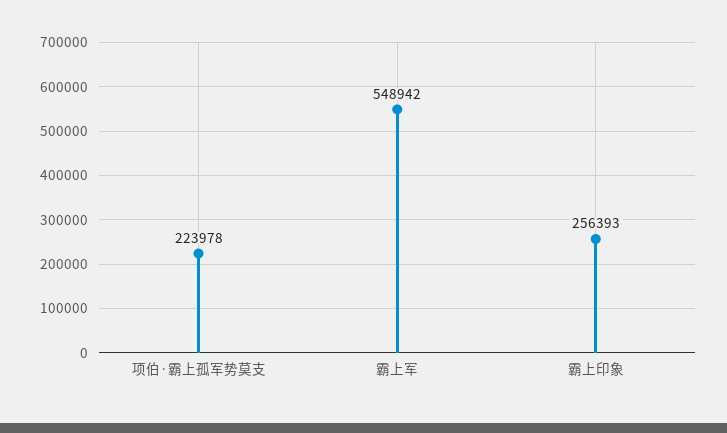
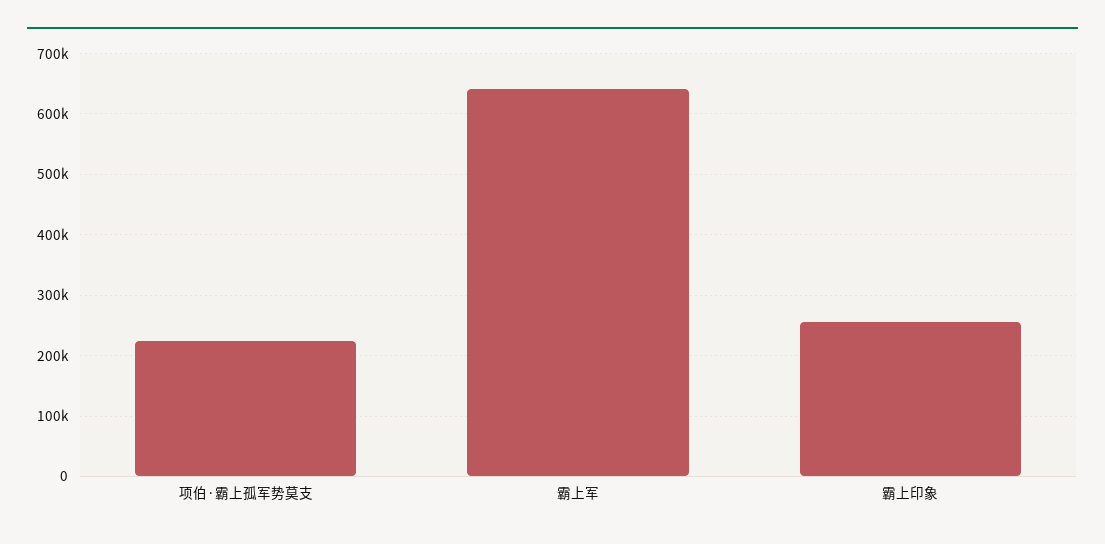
  {
    "项伯·霸上孤军势莫支": 223978,
-   "霸上军": 548942,
+   "霸上军": 640000,
    "霸上印象": 256393
  }

